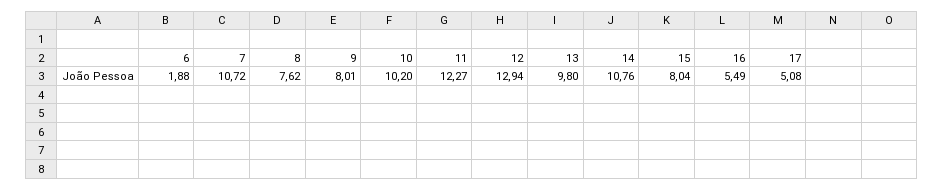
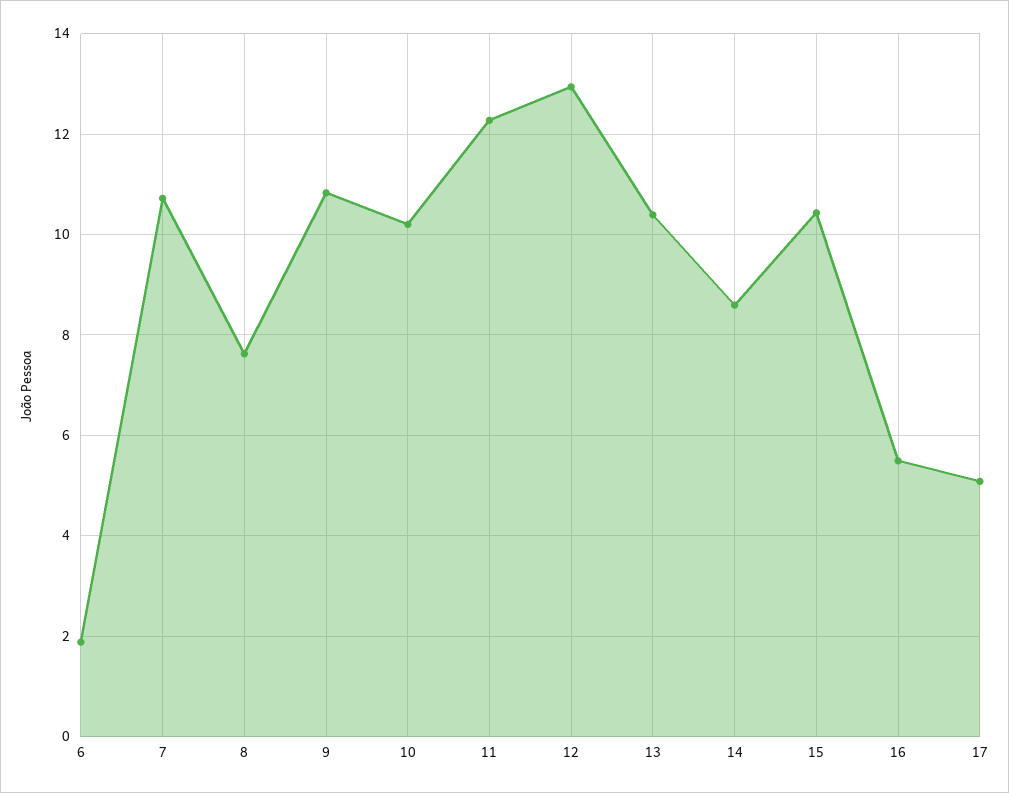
  {
    "6": 1.88,
    "7": 10.72,
    "8": 7.62,
-   "9": 8.01,
+   "9": 10.8,
    "10": 10.2,
    "11": 12.27,
    "12": 12.94,
-   "13": 9.8,
+   "13": 10.4,
-   "14": 10.76,
+   "14": 8.6,
-   "15": 8.04,
+   "15": 10.4,
    "16": 5.49,
    "17": 5.08
  }

